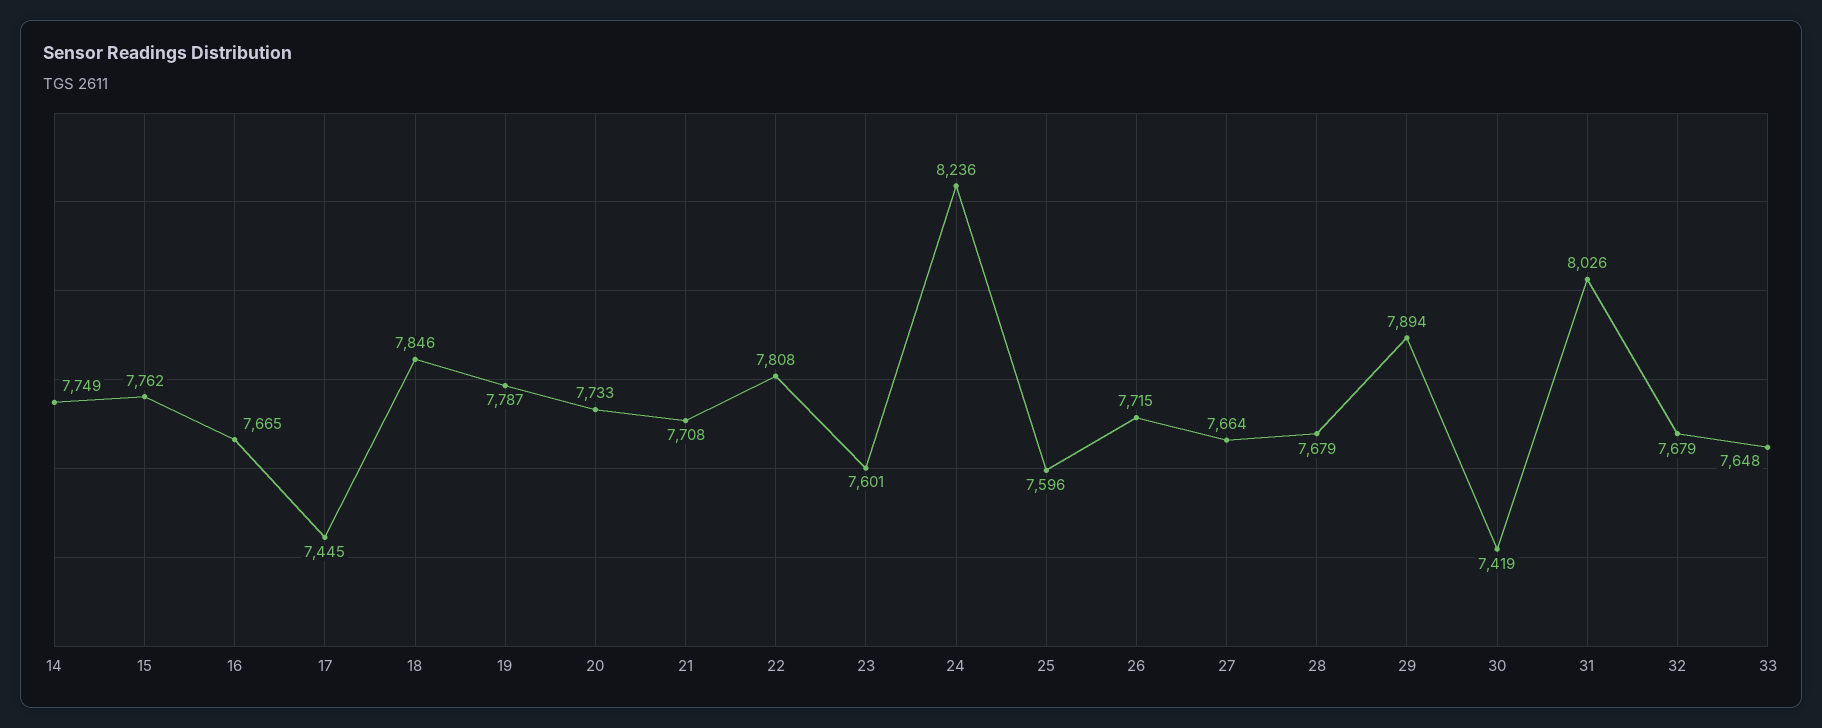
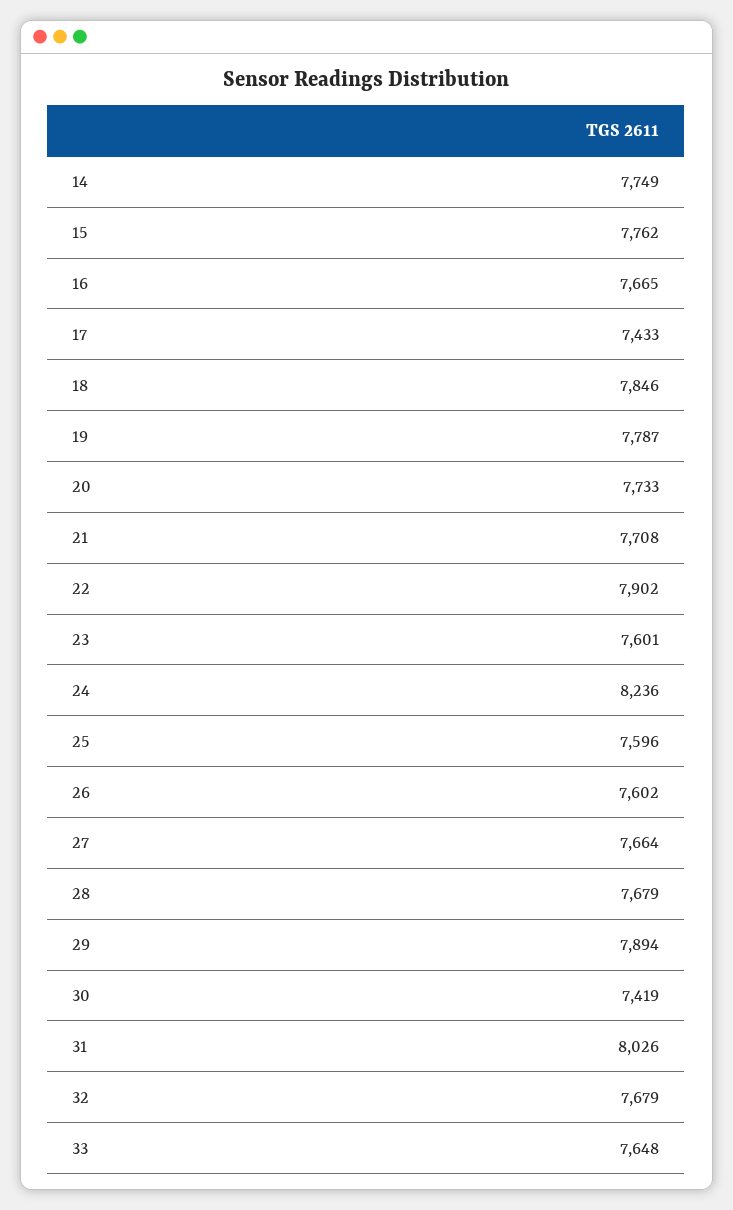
  {
    "14": 7749,
    "15": 7762,
    "16": 7665,
-   "17": 7445,
+   "17": 7433,
    "18": 7846,
    "19": 7787,
    "20": 7733,
    "21": 7708,
-   "22": 7808,
+   "22": 7902,
    "23": 7601,
    "24": 8236,
    "25": 7596,
-   "26": 7715,
+   "26": 7602,
    "27": 7664,
    "28": 7679,
    "29": 7894,
    "30": 7419,
    "31": 8026,
    "32": 7679,
    "33": 7648
  }

